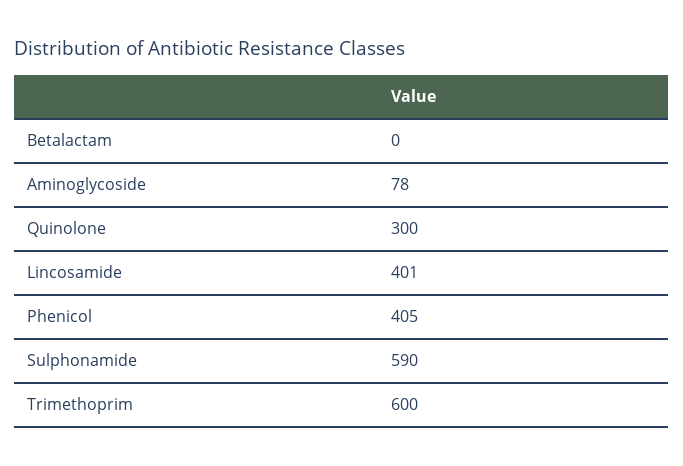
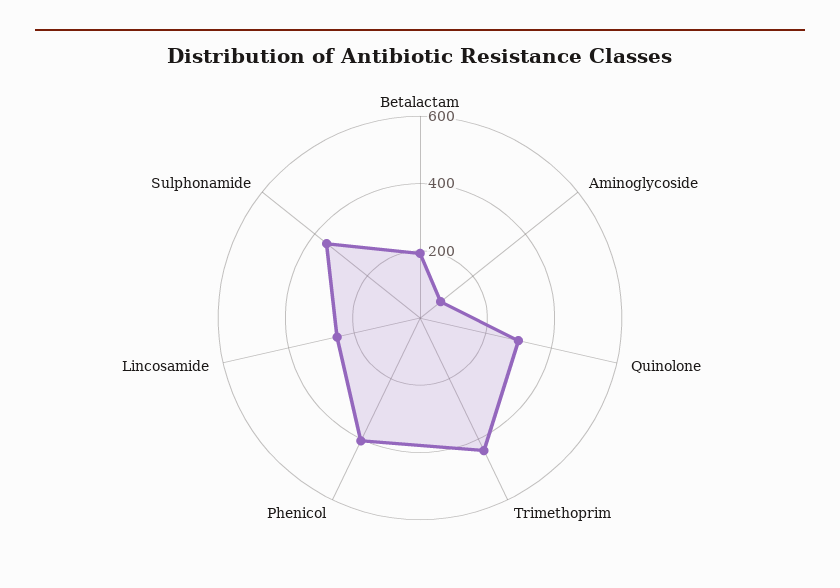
  {
-   "Betalactam": 0,
+   "Betalactam": 200,
    "Aminoglycoside": 78,
    "Quinolone": 300,
-   "Lincosamide": 401,
+   "Lincosamide": 250,
    "Phenicol": 405,
-   "Sulphonamide": 590,
+   "Sulphonamide": 350,
-   "Trimethoprim": 600
+   "Trimethoprim": 450
  }

